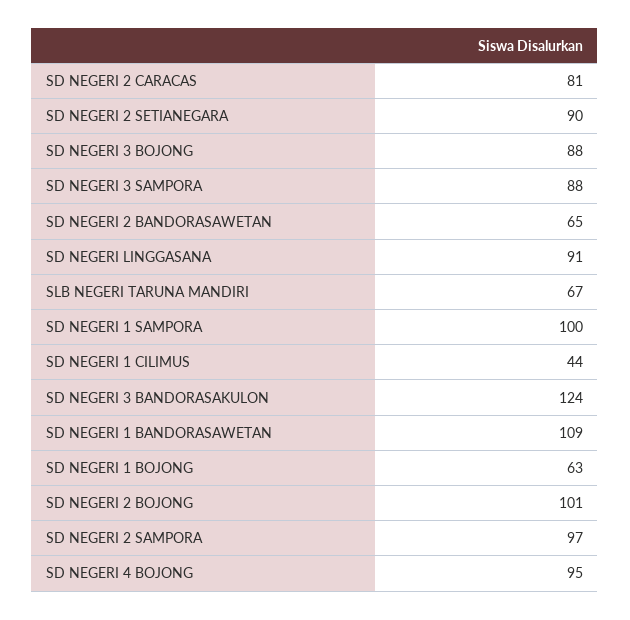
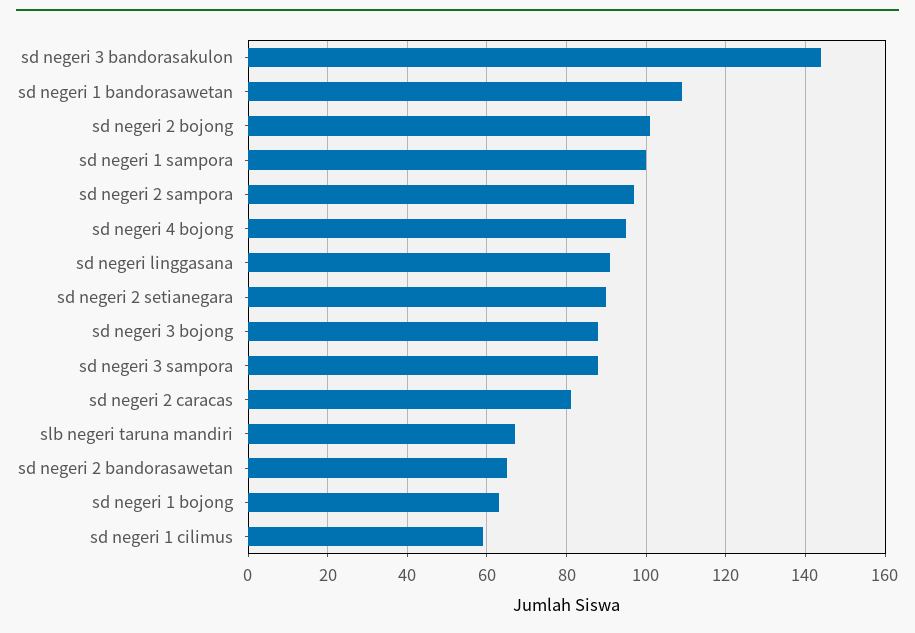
  {
    "SD NEGERI 2 CARACAS": 81,
    "SD NEGERI 2 SETIANEGARA": 90,
    "SD NEGERI 3 BOJONG": 88,
    "SD NEGERI 3 SAMPORA": 88,
    "SD NEGERI 2 BANDORASAWETAN": 65,
    "SD NEGERI LINGGASANA": 91,
    "SLB NEGERI TARUNA MANDIRI": 67,
    "SD NEGERI 1 SAMPORA": 100,
-   "SD NEGERI 1 CILIMUS": 44,
+   "SD NEGERI 1 CILIMUS": 60,
-   "SD NEGERI 3 BANDORASAKULON": 124,
+   "SD NEGERI 3 BANDORASAKULON": 145,
    "SD NEGERI 1 BANDORASAWETAN": 109,
    "SD NEGERI 1 BOJONG": 63,
    "SD NEGERI 2 BOJONG": 101,
    "SD NEGERI 2 SAMPORA": 97,
    "SD NEGERI 4 BOJONG": 95
  }

